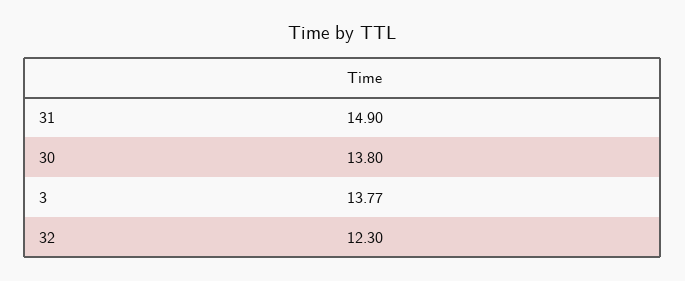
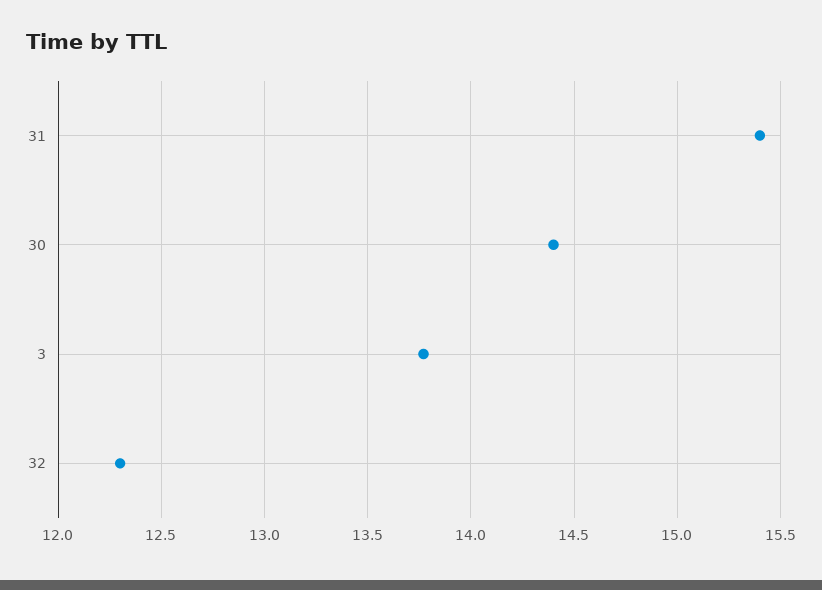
  {
-   "31": 14.9,
+   "31": 15.4,
-   "30": 13.8,
+   "30": 14.4,
    "3": 13.77,
    "32": 12.3
  }

